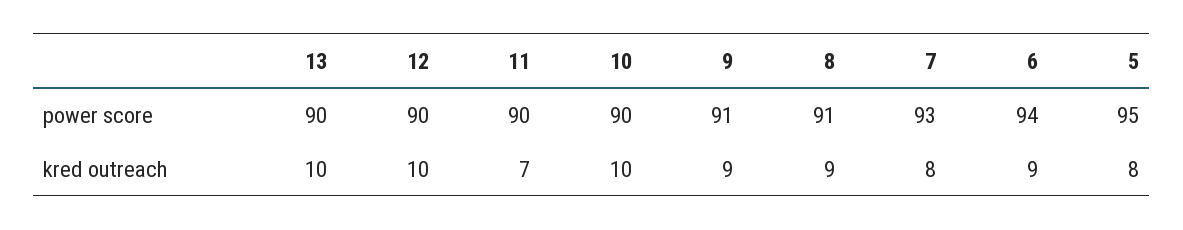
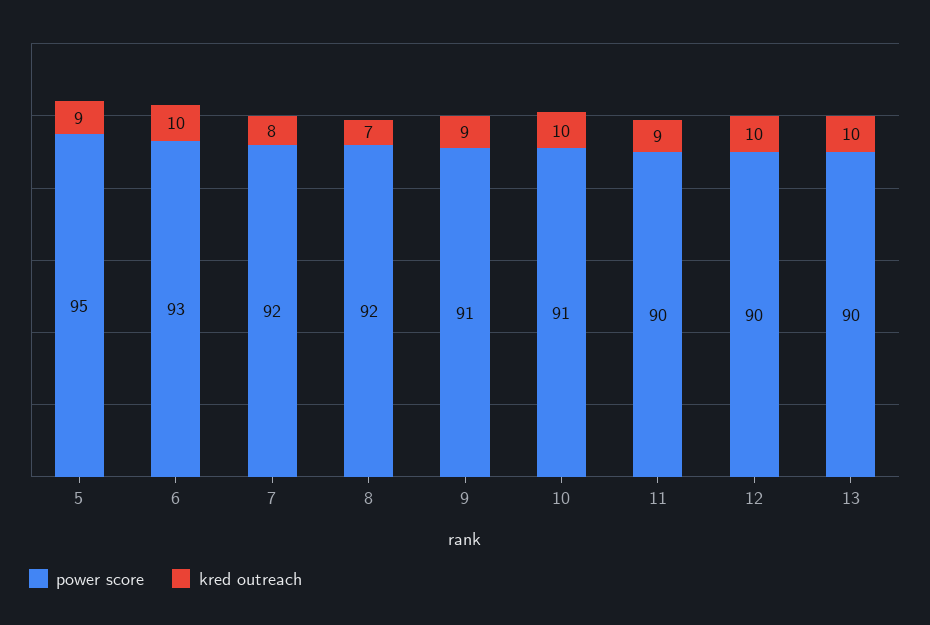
  {
    "power score": {
      "13": 90,
      "12": 90,
      "11": 90,
-     "10": 90,
+     "10": 91,
      "9": 91,
-     "8": 91,
+     "8": 92,
-     "7": 93,
+     "7": 92,
-     "6": 94,
+     "6": 93,
      "5": 95
    },
    "kred outreach": {
      "13": 10,
      "12": 10,
-     "11": 7,
+     "11": 9,
      "10": 10,
      "9": 9,
-     "8": 9,
+     "8": 7,
      "7": 8,
-     "6": 9,
+     "6": 10,
-     "5": 8
+     "5": 9
    }
  }

